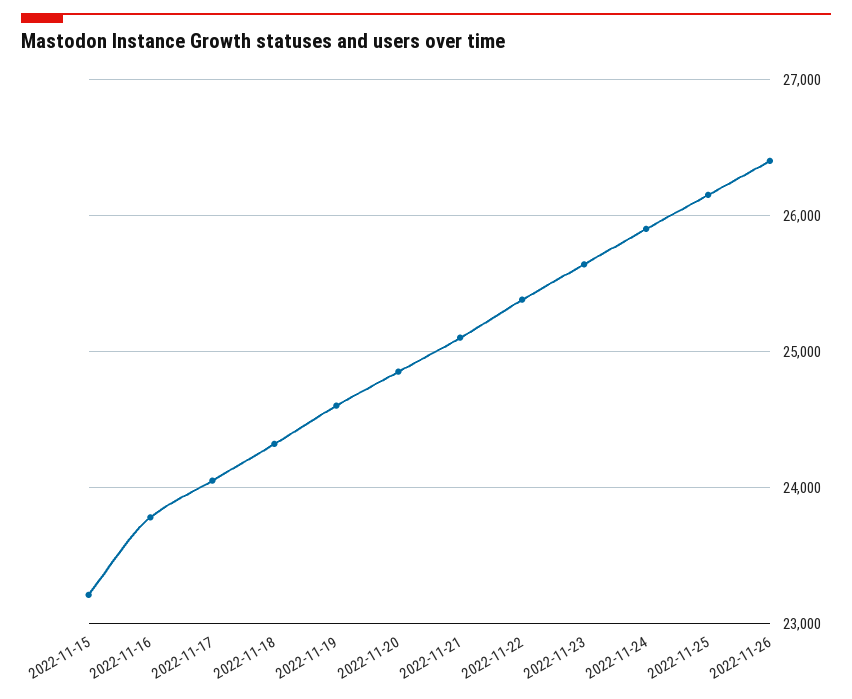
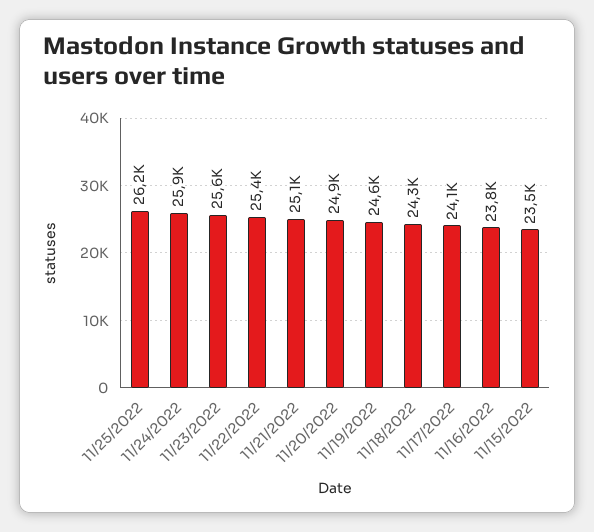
  {
-   "2022-11-15": 23200,
+   "2022-11-15": 23500,
    "2022-11-16": 23800,
    "2022-11-17": 24100,
    "2022-11-18": 24300,
    "2022-11-19": 24600,
    "2022-11-20": 24900,
    "2022-11-21": 25100,
    "2022-11-22": 25400,
    "2022-11-23": 25600,
    "2022-11-24": 25900,
-   "2022-11-25": 26200,
+   "2022-11-25": 26200
-   "2022-11-26": 26400
  }

